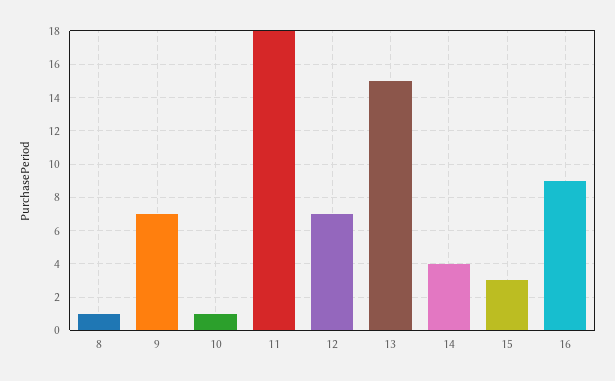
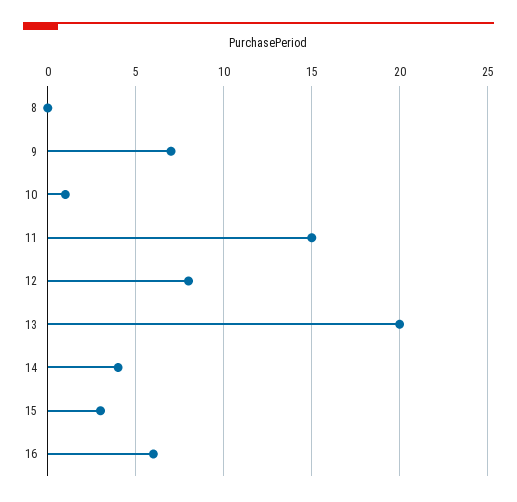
  {
-   "8": 1,
+   "8": 0,
    "9": 7,
    "10": 1,
-   "11": 18,
+   "11": 15,
-   "12": 7,
+   "12": 8,
-   "13": 15,
+   "13": 20,
    "14": 4,
    "15": 3,
-   "16": 9
+   "16": 6
  }

